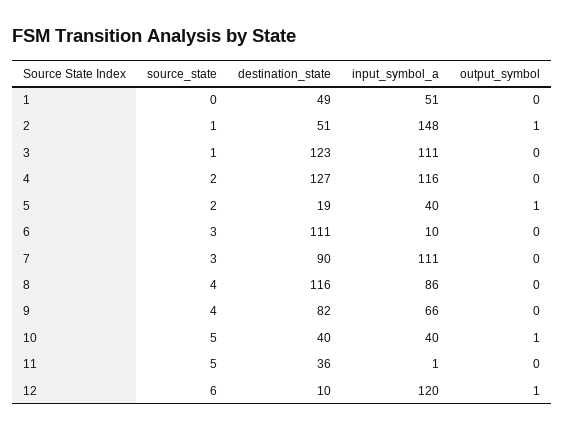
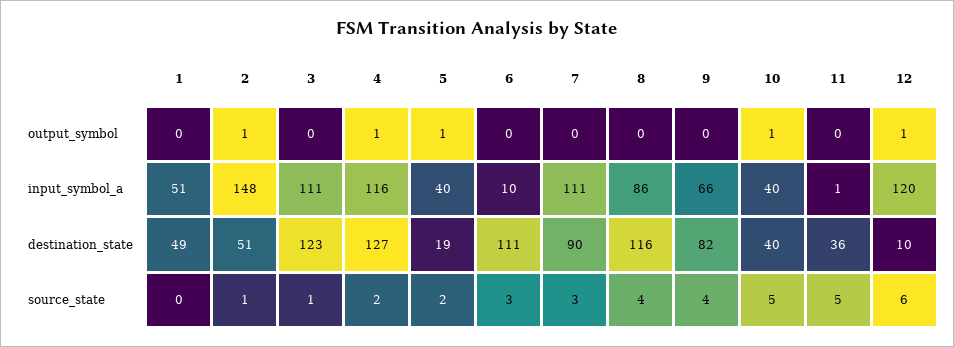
  {
    "source_state": {
      "1": 0,
      "2": 1,
      "3": 1,
      "4": 2,
      "5": 2,
      "6": 3,
      "7": 3,
      "8": 4,
      "9": 4,
      "10": 5,
      "11": 5,
      "12": 6
    },
    "destination_state": {
      "1": 49,
      "2": 51,
      "3": 123,
      "4": 127,
      "5": 19,
      "6": 111,
      "7": 90,
      "8": 116,
      "9": 82,
      "10": 40,
      "11": 36,
      "12": 10
    },
    "input_symbol_a": {
      "1": 51,
      "2": 148,
      "3": 111,
      "4": 116,
      "5": 40,
      "6": 10,
      "7": 111,
      "8": 86,
      "9": 66,
      "10": 40,
      "11": 1,
      "12": 120
    },
    "output_symbol": {
      "1": 0,
      "2": 1,
      "3": 0,
-     "4": 0,
+     "4": 1,
      "5": 1,
      "6": 0,
      "7": 0,
      "8": 0,
      "9": 0,
      "10": 1,
      "11": 0,
      "12": 1
    }
  }

